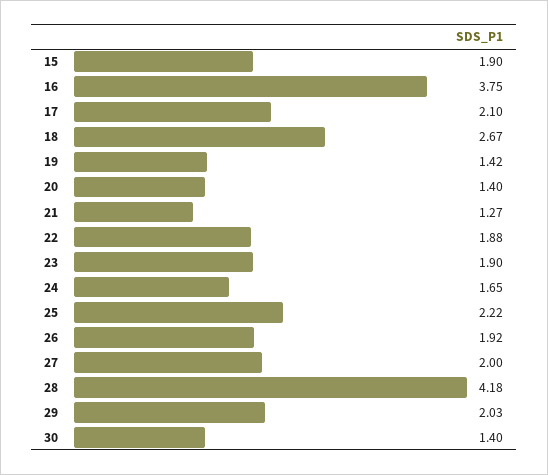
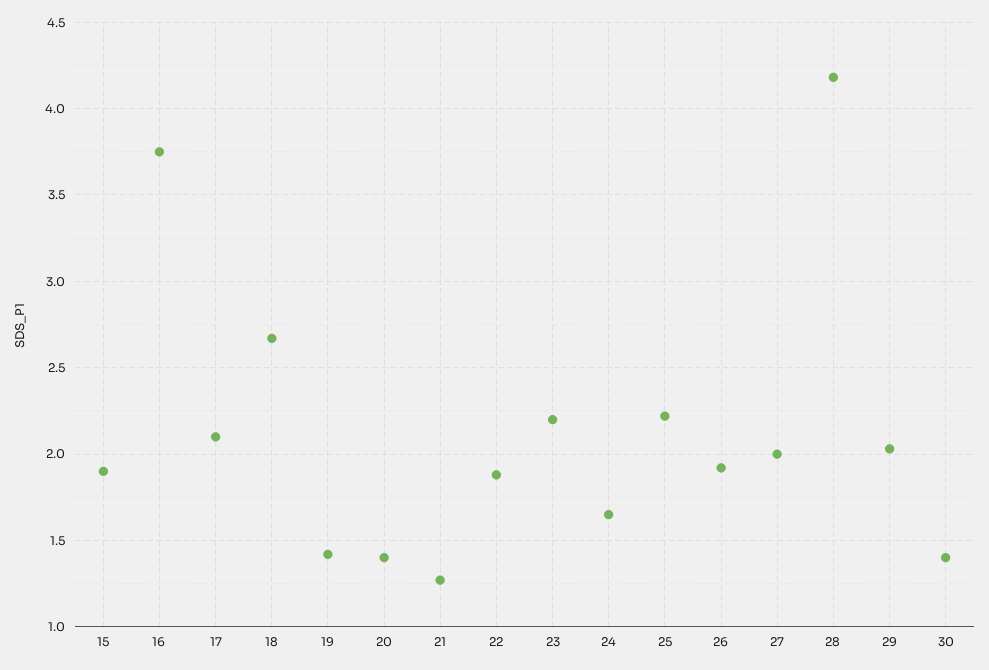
  {
    "15": 1.9,
    "16": 3.75,
    "17": 2.1,
    "18": 2.67,
    "19": 1.42,
    "20": 1.4,
    "21": 1.27,
    "22": 1.88,
-   "23": 1.9,
+   "23": 2.2,
    "24": 1.65,
    "25": 2.22,
    "26": 1.92,
    "27": 2,
    "28": 4.18,
    "29": 2.03,
    "30": 1.4
  }

